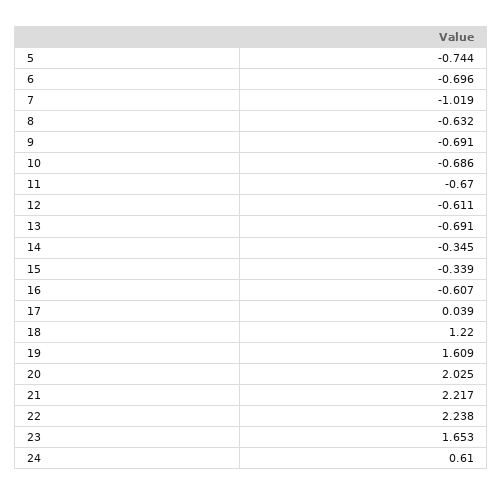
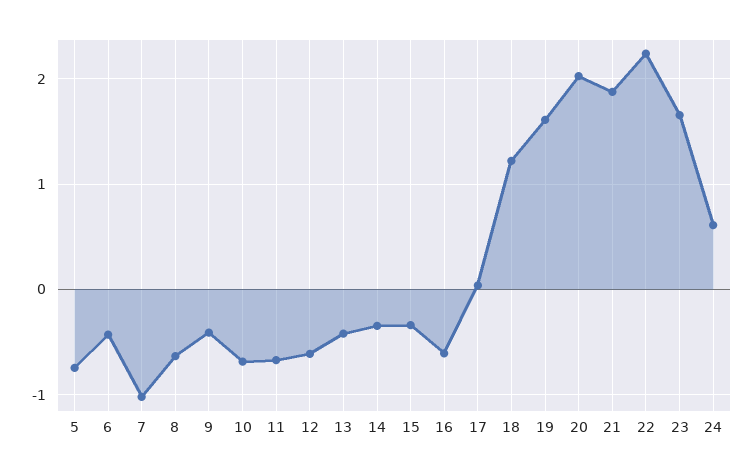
  {
    "5": -0.744,
-   "6": -0.696,
+   "6": -0.4,
    "7": -1.019,
    "8": -0.632,
-   "9": -0.691,
+   "9": -0.4,
    "10": -0.686,
    "11": -0.67,
    "12": -0.611,
-   "13": -0.691,
+   "13": -0.4,
    "14": -0.345,
    "15": -0.339,
    "16": -0.607,
    "17": 0.039,
    "18": 1.22,
    "19": 1.609,
    "20": 2.025,
-   "21": 2.217,
+   "21": 1.9,
    "22": 2.238,
    "23": 1.653,
    "24": 0.61
  }

